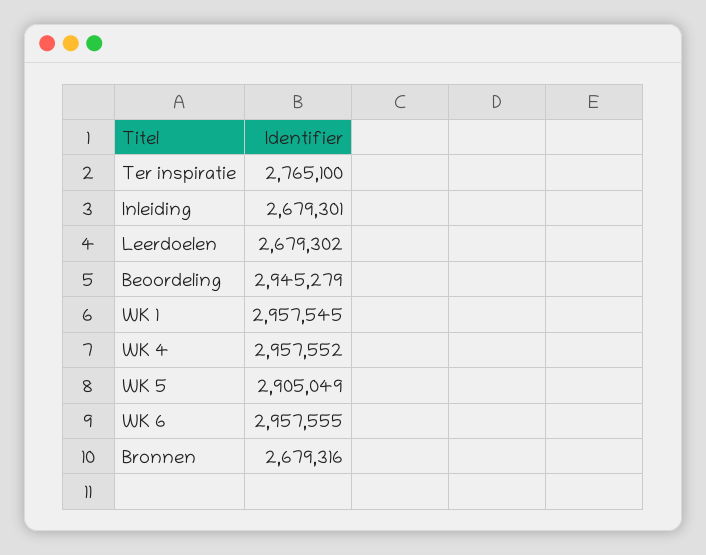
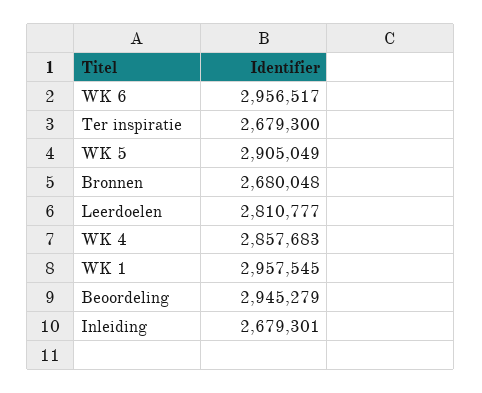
  {
-   "Ter inspiratie": 2765100,
+   "Ter inspiratie": 2679300,
    "Inleiding": 2679301,
-   "Leerdoelen": 2679302,
+   "Leerdoelen": 2810777,
    "Beoordeling": 2945279,
    "WK 1": 2957545,
-   "WK 4": 2957552,
+   "WK 4": 2857683,
    "WK 5": 2905049,
-   "WK 6": 2957555,
+   "WK 6": 2956517,
-   "Bronnen": 2679316
+   "Bronnen": 2680048
  }

